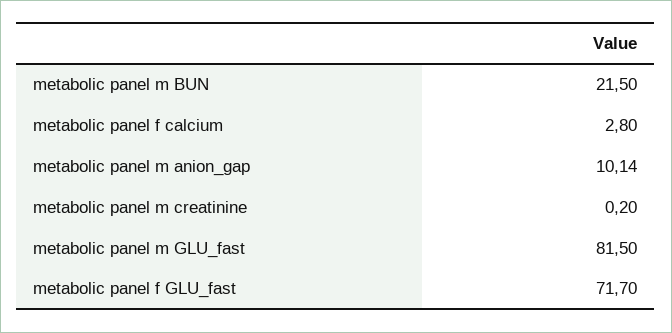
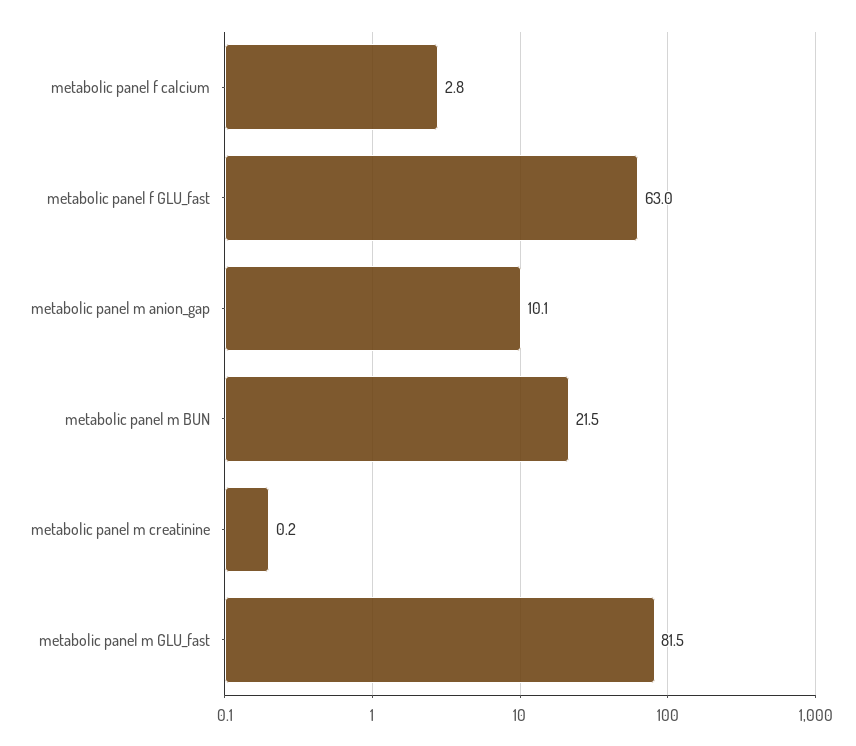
  {
    "metabolic panel m BUN": 21.5,
    "metabolic panel f calcium": 2.8,
    "metabolic panel m anion_gap": 10.14,
    "metabolic panel m creatinine": 0.2,
    "metabolic panel m GLU_fast": 81.5,
-   "metabolic panel f GLU_fast": 71.7
+   "metabolic panel f GLU_fast": 63
  }

